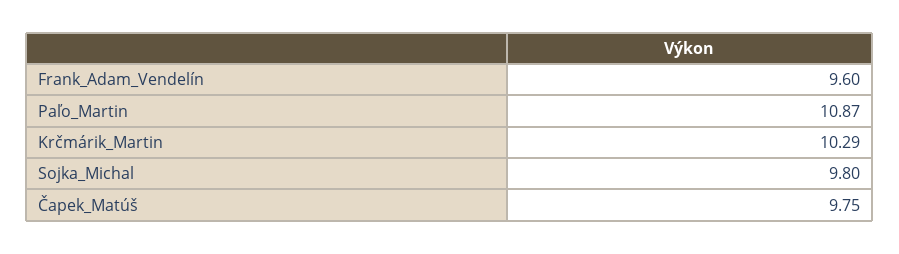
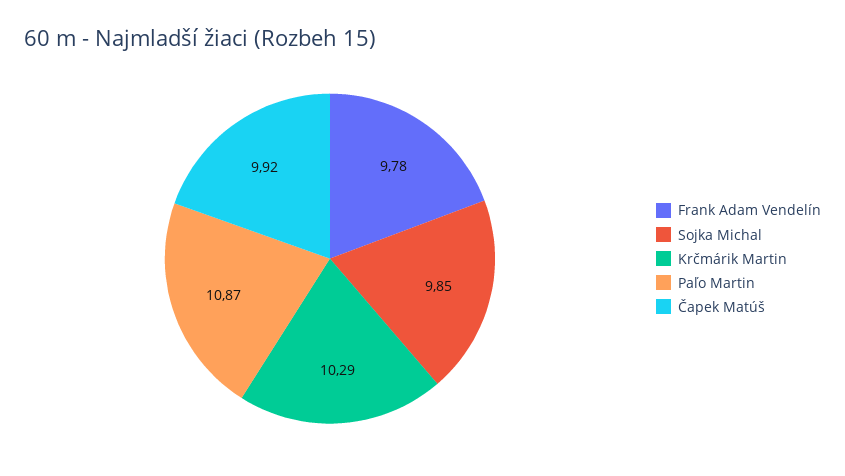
  {
-   "Frank_Adam_Vendelín": 9.6,
+   "Frank_Adam_Vendelín": 9.78,
    "Paľo_Martin": 10.87,
    "Krčmárik_Martin": 10.29,
-   "Sojka_Michal": 9.8,
+   "Sojka_Michal": 9.85,
-   "Čapek_Matúš": 9.75
+   "Čapek_Matúš": 9.92
  }

